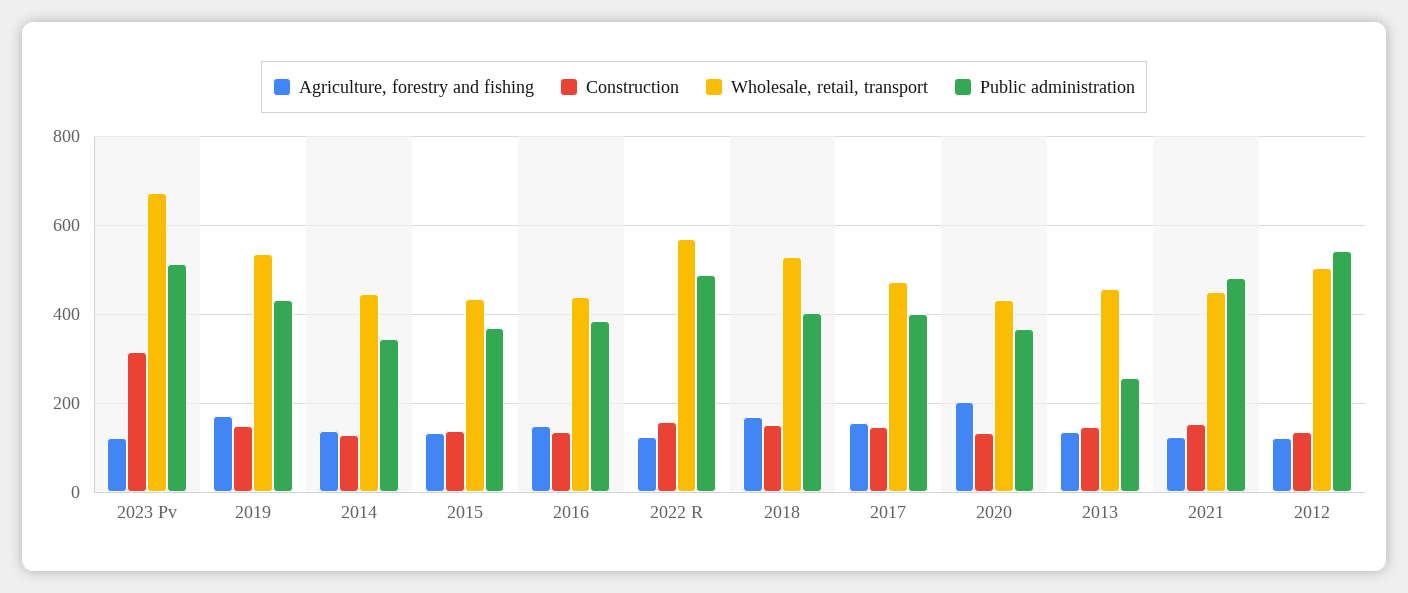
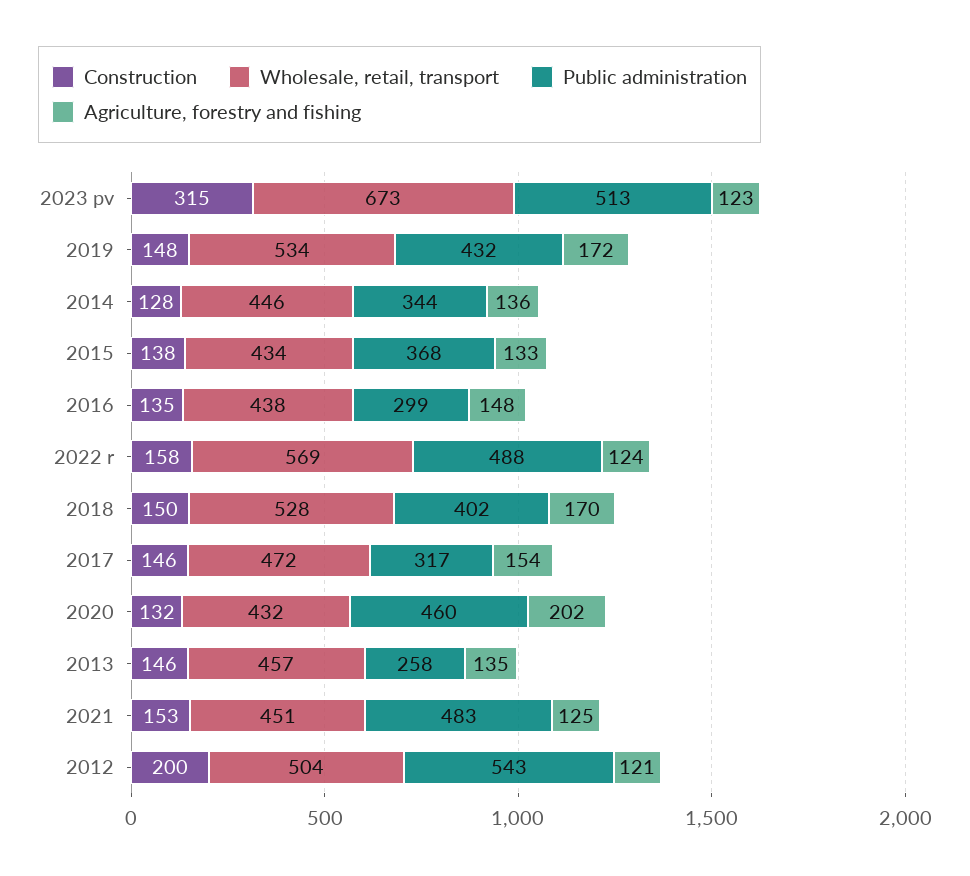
  {
    "Agriculture, forestry and fishing": {
      "2023 Pv": 123,
      "2019": 172,
      "2014": 136,
      "2015": 133,
      "2016": 148,
      "2022 R": 124,
      "2018": 170,
      "2017": 154,
      "2020": 202,
      "2013": 135,
      "2021": 125,
      "2012": 121
    },
    "Construction": {
      "2023 Pv": 315,
      "2019": 148,
      "2014": 128,
      "2015": 138,
      "2016": 135,
      "2022 R": 158,
      "2018": 150,
      "2017": 146,
      "2020": 132,
      "2013": 146,
      "2021": 153,
-     "2012": 140
+     "2012": 200
    },
    "Wholesale, retail, transport": {
      "2023 Pv": 673,
      "2019": 534,
      "2014": 446,
      "2015": 434,
      "2016": 438,
      "2022 R": 569,
      "2018": 528,
      "2017": 472,
      "2020": 432,
      "2013": 457,
      "2021": 451,
      "2012": 504
    },
    "Public administration": {
      "2023 Pv": 513,
      "2019": 432,
      "2014": 344,
      "2015": 368,
-     "2016": 380,
+     "2016": 299,
      "2022 R": 488,
      "2018": 402,
-     "2017": 400,
+     "2017": 317,
-     "2020": 360,
+     "2020": 460,
      "2013": 258,
      "2021": 483,
      "2012": 543
    }
  }

